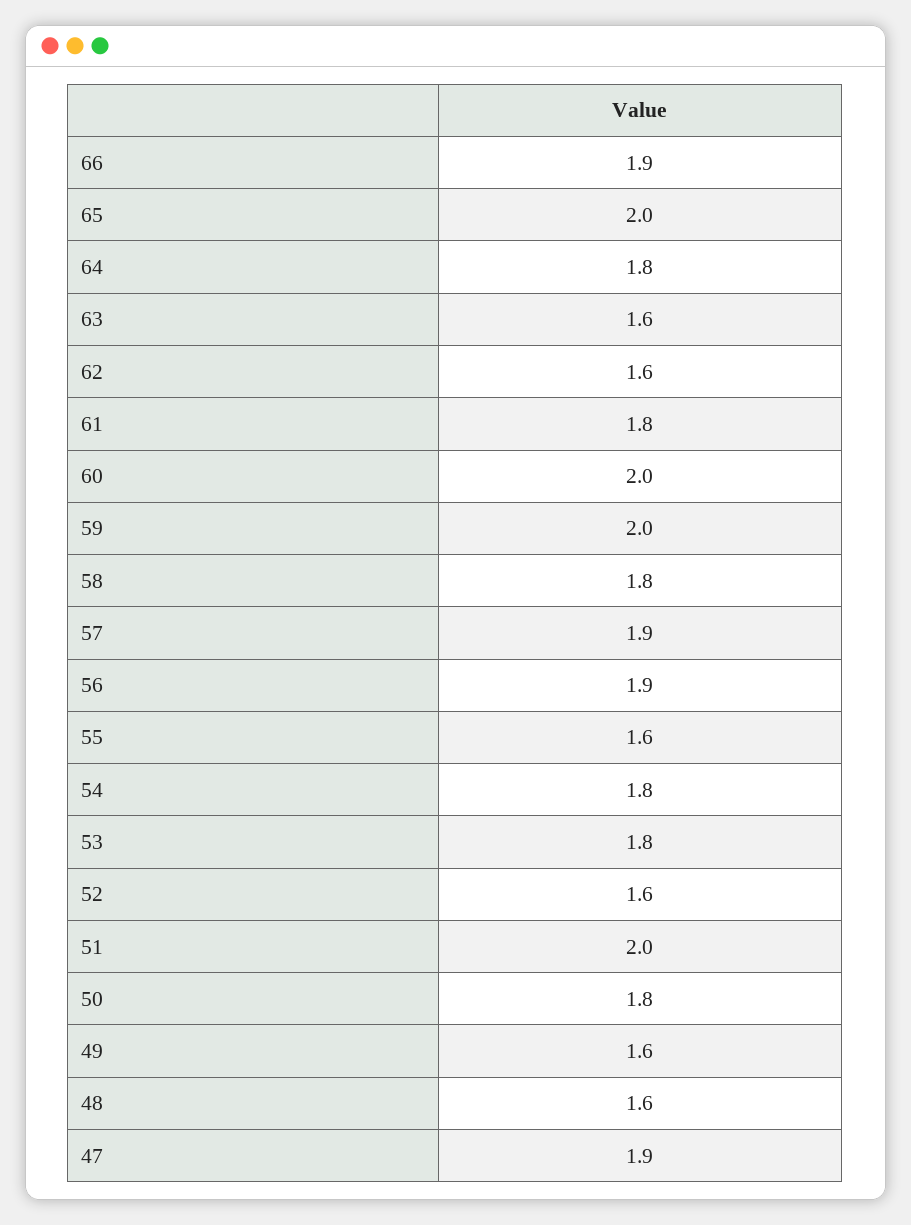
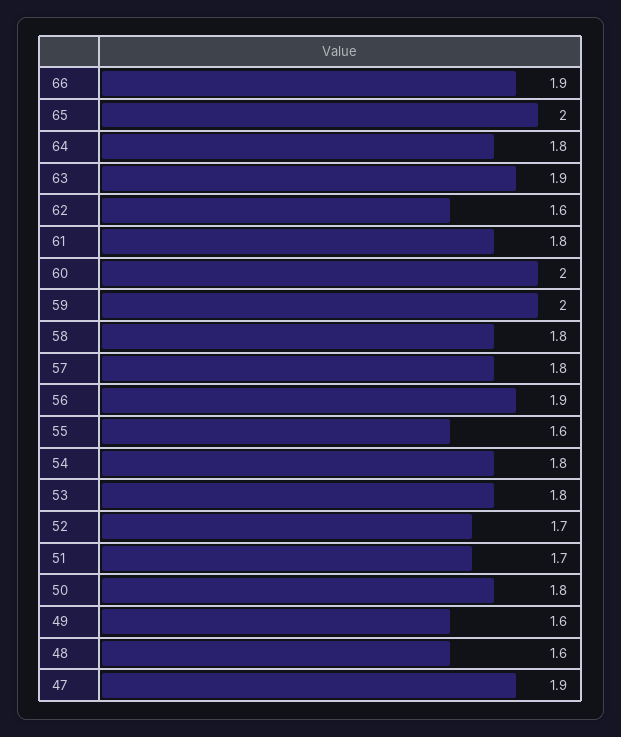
  {
    "66": 1.9,
    "65": 2,
    "64": 1.8,
-   "63": 1.6,
+   "63": 1.9,
    "62": 1.6,
    "61": 1.8,
    "60": 2,
    "59": 2,
    "58": 1.8,
-   "57": 1.9,
+   "57": 1.8,
    "56": 1.9,
    "55": 1.6,
    "54": 1.8,
    "53": 1.8,
-   "52": 1.6,
+   "52": 1.7,
-   "51": 2,
+   "51": 1.7,
    "50": 1.8,
    "49": 1.6,
    "48": 1.6,
    "47": 1.9
  }

